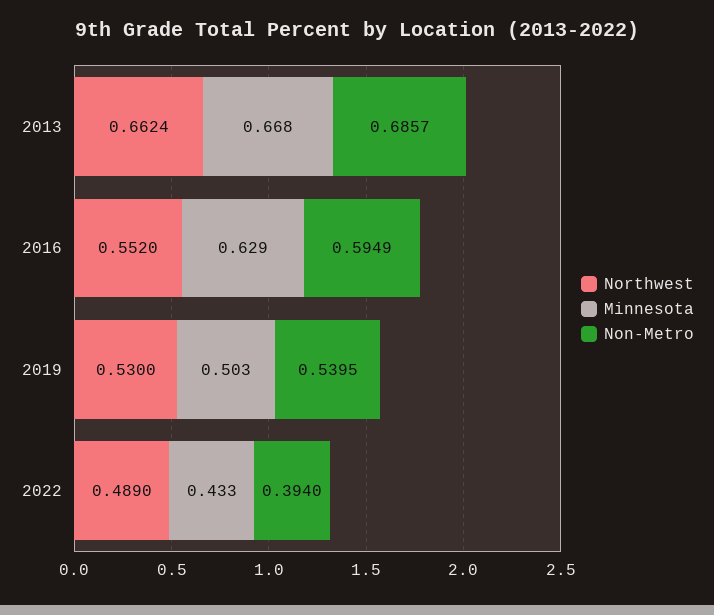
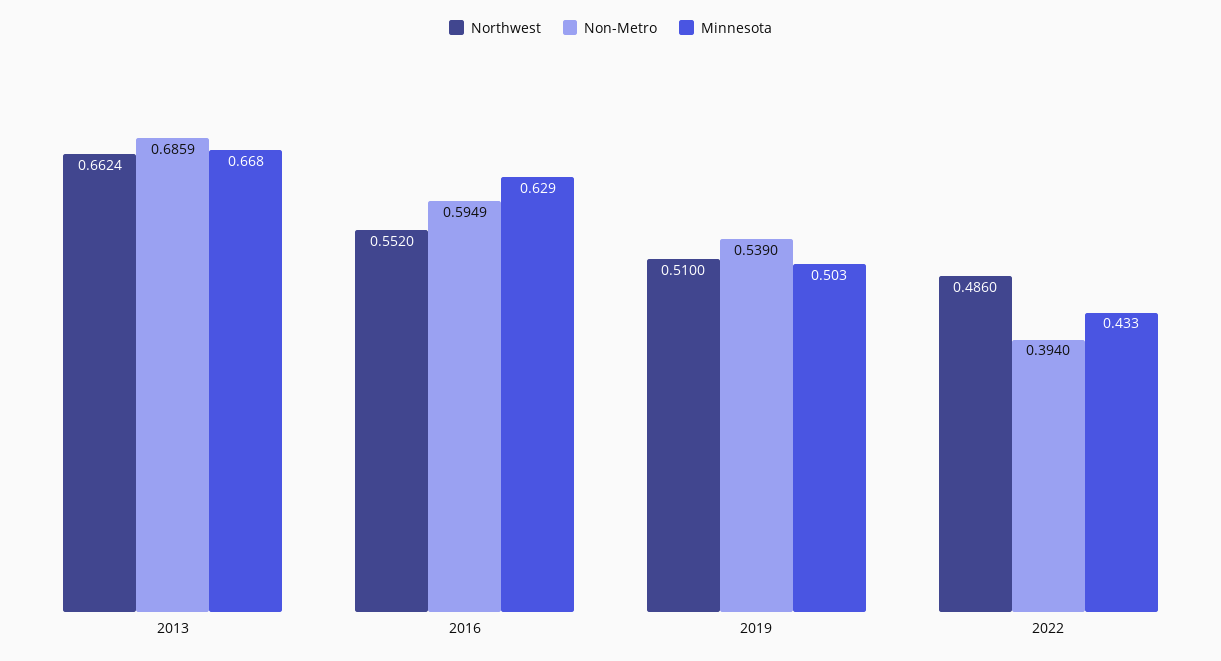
  {
    "Northwest": {
      "2013": 0.6624,
      "2016": 0.552,
-     "2019": 0.53,
+     "2019": 0.51,
-     "2022": 0.489
+     "2022": 0.486
    },
    "Minnesota": {
      "2013": 0.668,
      "2016": 0.629,
      "2019": 0.503,
      "2022": 0.433
    },
    "Non-Metro": {
-     "2013": 0.6857,
+     "2013": 0.6859,
      "2016": 0.5949,
-     "2019": 0.5395,
+     "2019": 0.539,
      "2022": 0.394
    }
  }

